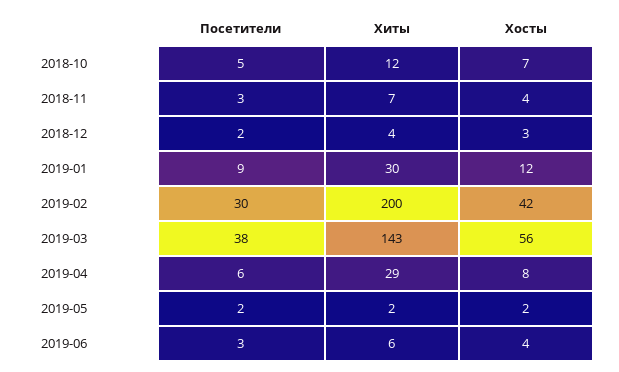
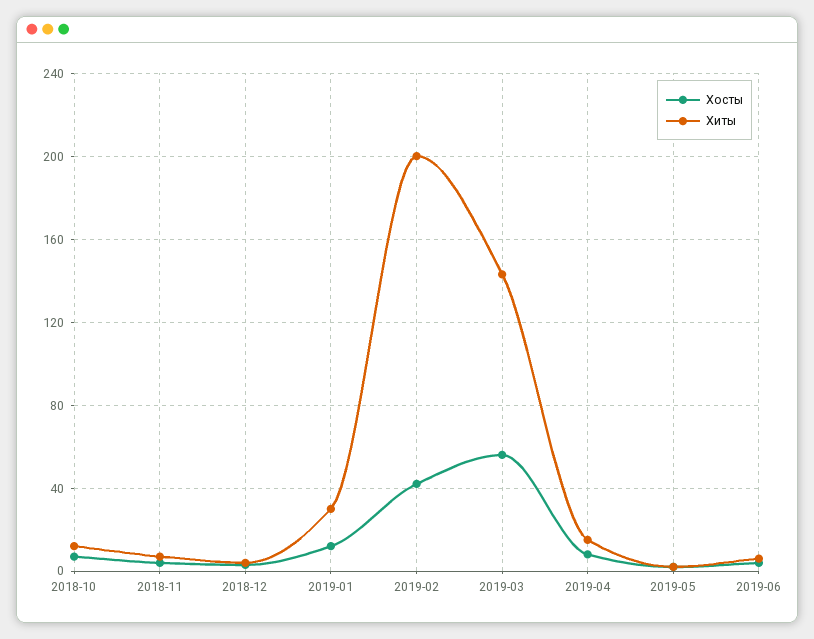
  {
-   "Посетители": {
-     "2018-10": 5,
-     "2018-11": 3,
-     "2018-12": 2,
-     "2019-01": 9,
-     "2019-02": 30,
-     "2019-03": 38,
-     "2019-04": 6,
-     "2019-05": 2,
-     "2019-06": 3
-   },
    "Хиты": {
      "2018-10": 12,
      "2018-11": 7,
      "2018-12": 4,
      "2019-01": 30,
      "2019-02": 200,
      "2019-03": 143,
-     "2019-04": 29,
+     "2019-04": 15,
      "2019-05": 2,
      "2019-06": 6
    },
    "Хосты": {
      "2018-10": 7,
      "2018-11": 4,
      "2018-12": 3,
      "2019-01": 12,
      "2019-02": 42,
      "2019-03": 56,
      "2019-04": 8,
      "2019-05": 2,
      "2019-06": 4
    }
  }

